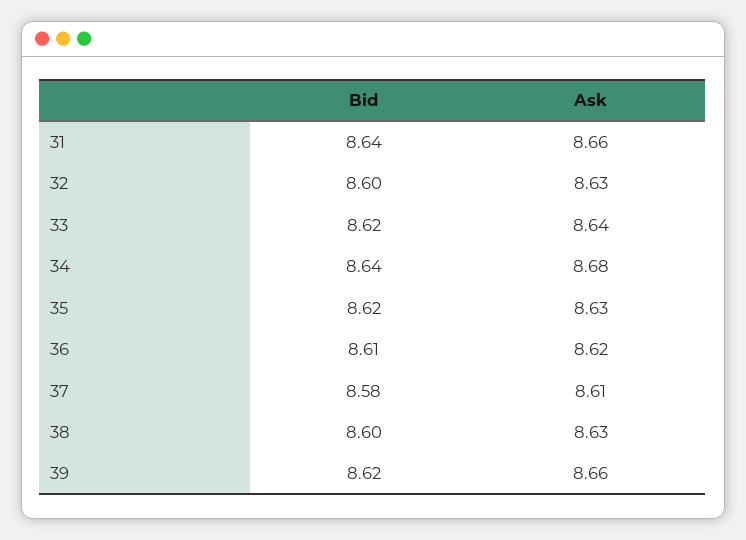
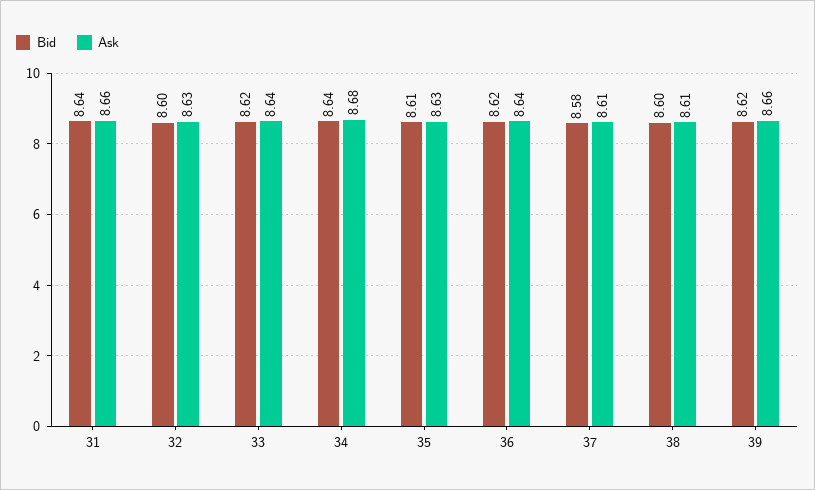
  {
    "Bid": {
      "31": 8.64,
      "32": 8.6,
      "33": 8.62,
      "34": 8.64,
-     "35": 8.62,
+     "35": 8.61,
-     "36": 8.61,
+     "36": 8.62,
      "37": 8.58,
      "38": 8.6,
      "39": 8.62
    },
    "Ask": {
      "31": 8.66,
      "32": 8.63,
      "33": 8.64,
      "34": 8.68,
      "35": 8.63,
-     "36": 8.62,
+     "36": 8.64,
      "37": 8.61,
-     "38": 8.63,
+     "38": 8.61,
      "39": 8.66
    }
  }

